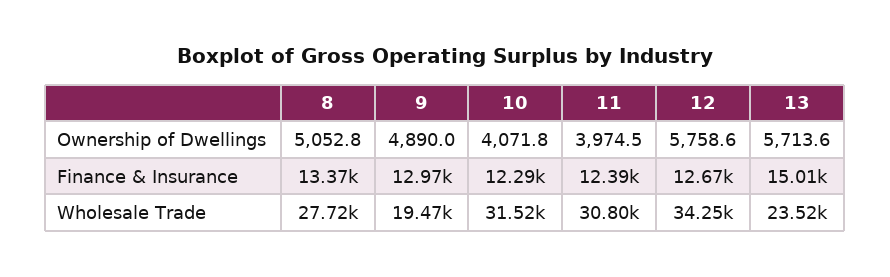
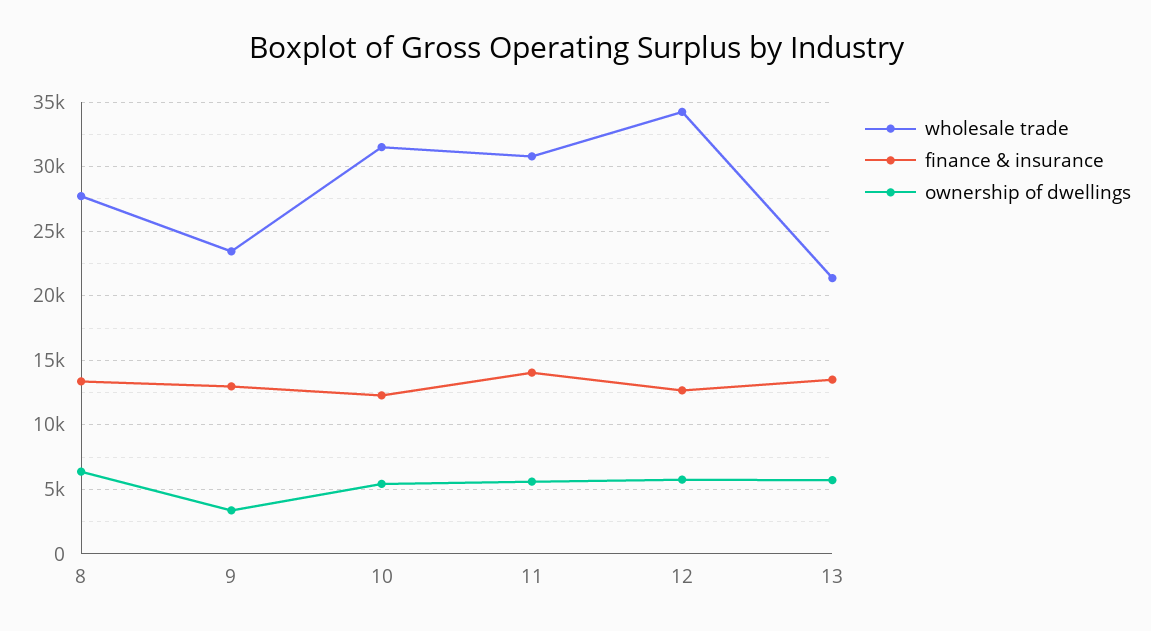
  {
    "Ownership of Dwellings": {
-     "8": 5052.8,
+     "8": 6500,
-     "9": 4890,
+     "9": 3500,
-     "10": 4071.8,
+     "10": 5500,
-     "11": 3974.5,
+     "11": 5500,
      "12": 5758.6,
      "13": 5713.6
    },
    "Finance & Insurance": {
      "8": 13370,
      "9": 12970,
      "10": 12290,
-     "11": 12390,
+     "11": 14000,
      "12": 12670,
-     "13": 15010
+     "13": 13500
    },
    "Wholesale Trade": {
      "8": 27720,
-     "9": 19470,
+     "9": 23500,
      "10": 31520,
      "11": 30800,
      "12": 34250,
-     "13": 23520
+     "13": 21500
    }
  }

